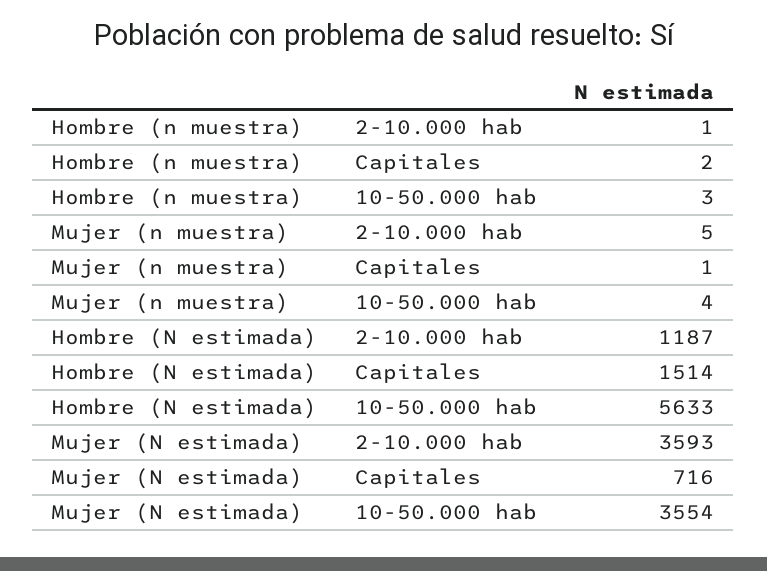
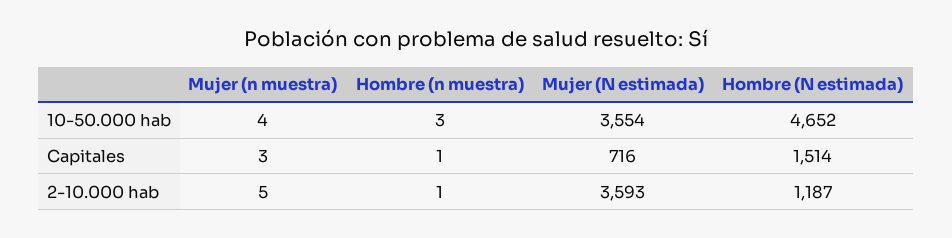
  {
    "Hombre (n muestra)": {
      "2-10.000 hab": 1,
-     "Capitales": 2,
+     "Capitales": 1,
      "10-50.000 hab": 3
    },
    "Mujer (n muestra)": {
      "2-10.000 hab": 5,
-     "Capitales": 1,
+     "Capitales": 3,
      "10-50.000 hab": 4
    },
    "Hombre (N estimada)": {
      "2-10.000 hab": 1187,
      "Capitales": 1514,
-     "10-50.000 hab": 5633
+     "10-50.000 hab": 4652
    },
    "Mujer (N estimada)": {
      "2-10.000 hab": 3593,
      "Capitales": 716,
      "10-50.000 hab": 3554
    }
  }

